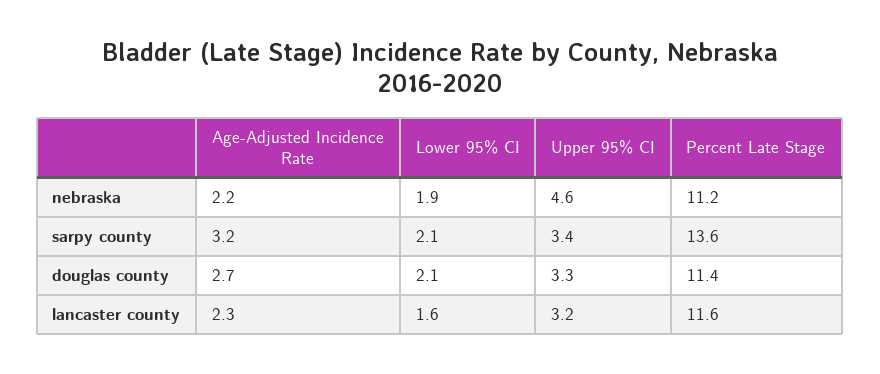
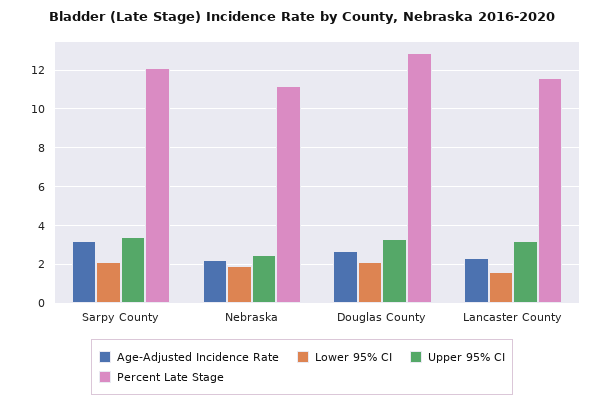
  {
    "Age-Adjusted Incidence Rate": {
      "nebraska": 2.2,
      "sarpy county": 3.2,
      "douglas county": 2.7,
      "lancaster county": 2.3
    },
    "Lower 95% CI": {
      "nebraska": 1.9,
      "sarpy county": 2.1,
      "douglas county": 2.1,
      "lancaster county": 1.6
    },
    "Upper 95% CI": {
-     "nebraska": 4.6,
+     "nebraska": 2.5,
      "sarpy county": 3.4,
      "douglas county": 3.3,
      "lancaster county": 3.2
    },
    "Percent Late Stage": {
      "nebraska": 11.2,
-     "sarpy county": 13.6,
+     "sarpy county": 12,
-     "douglas county": 11.4,
+     "douglas county": 13,
      "lancaster county": 11.6
    }
  }

